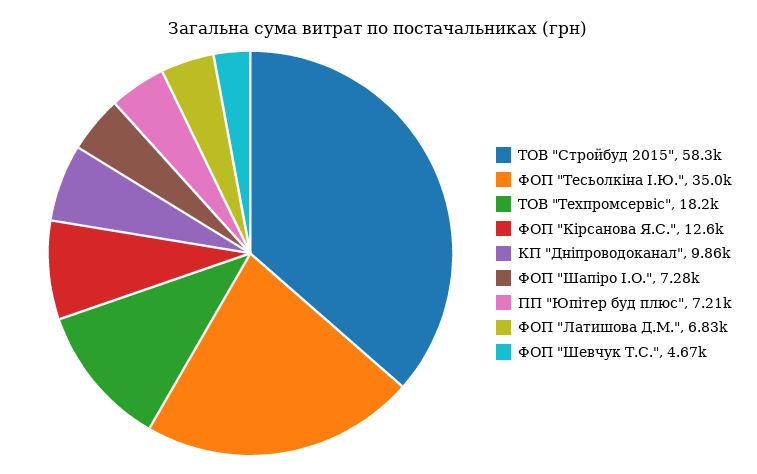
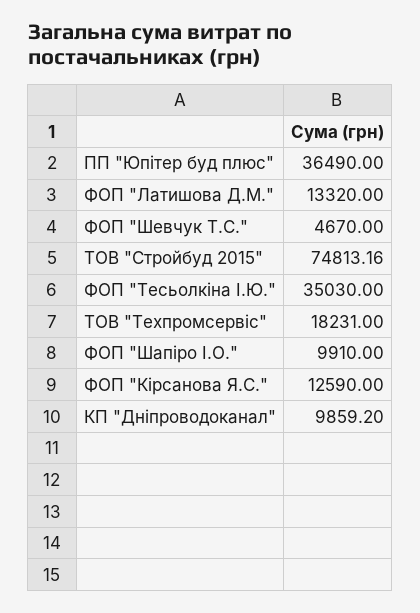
  {
-   "ТОВ \"Стройбуд 2015\"": 58300,
+   "ТОВ \"Стройбуд 2015\"": 74813.16,
    "ФОП \"Тесьолкіна І.Ю.\"": 35030,
    "ТОВ \"Техпромсервіс\"": 18231,
    "ФОП \"Кірсанова Я.С.\"": 12590,
    "КП \"Дніпроводоканал\"": 9859.2,
-   "ФОП \"Шапіро І.О.\"": 7280,
+   "ФОП \"Шапіро І.О.\"": 9910,
-   "ПП \"Юпітер буд плюс\"": 7210,
+   "ПП \"Юпітер буд плюс\"": 36490,
-   "ФОП \"Латишова Д.М.\"": 6830,
+   "ФОП \"Латишова Д.М.\"": 13320,
    "ФОП \"Шевчук Т.С.\"": 4670
  }

